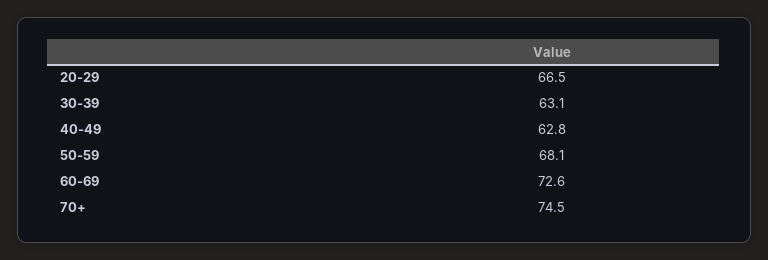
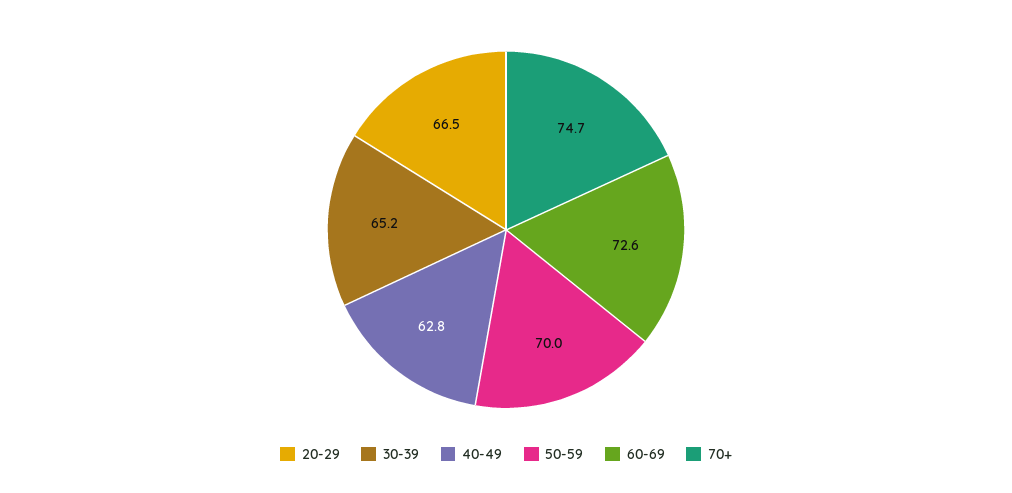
  {
    "20-29": 66.5,
-   "30-39": 63.1,
+   "30-39": 65.2,
    "40-49": 62.8,
-   "50-59": 68.1,
+   "50-59": 70,
    "60-69": 72.6,
-   "70+": 74.5
+   "70+": 74.7
  }

